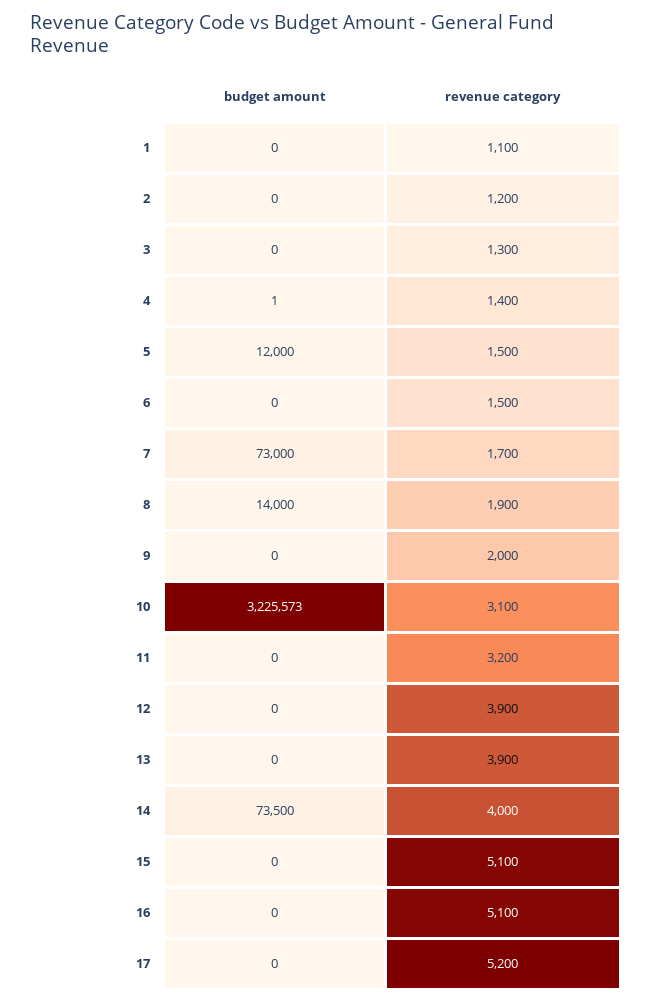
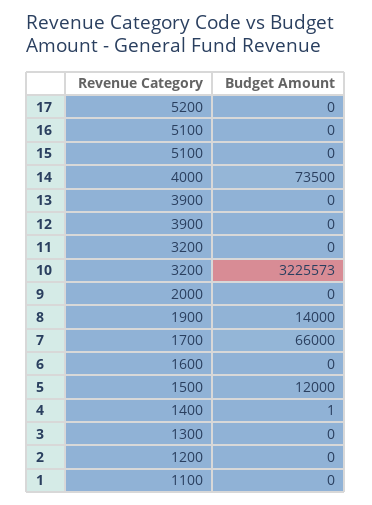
  {
    "budget amount": {
      "1": 0,
      "2": 0,
      "3": 0,
      "4": 1,
      "5": 12000,
      "6": 0,
-     "7": 73000,
+     "7": 66000,
      "8": 14000,
      "9": 0,
      "10": 3225573,
      "11": 0,
      "12": 0,
      "13": 0,
      "14": 73500,
      "15": 0,
      "16": 0,
      "17": 0
    },
    "revenue category": {
      "1": 1100,
      "2": 1200,
      "3": 1300,
      "4": 1400,
      "5": 1500,
-     "6": 1500,
+     "6": 1600,
      "7": 1700,
      "8": 1900,
      "9": 2000,
-     "10": 3100,
+     "10": 3200,
      "11": 3200,
      "12": 3900,
      "13": 3900,
      "14": 4000,
      "15": 5100,
      "16": 5100,
      "17": 5200
    }
  }

